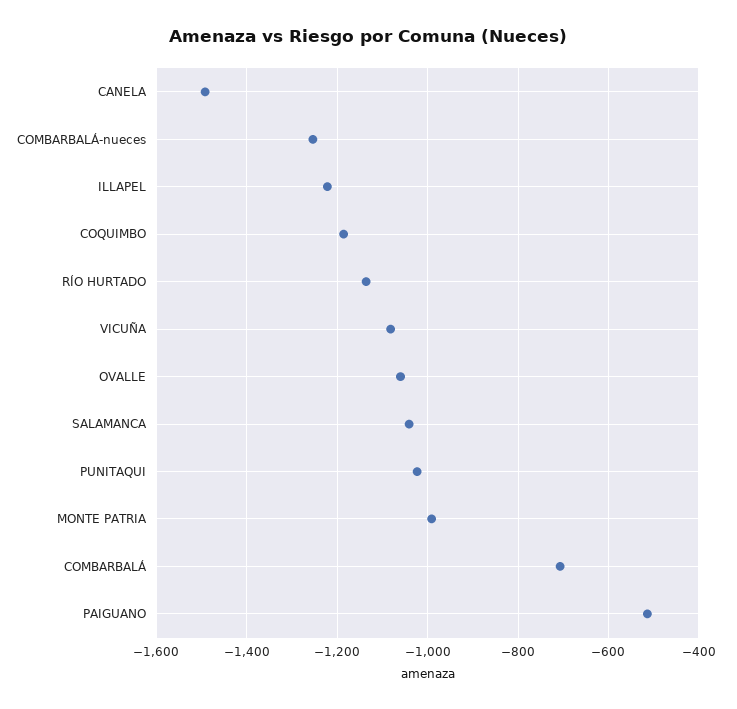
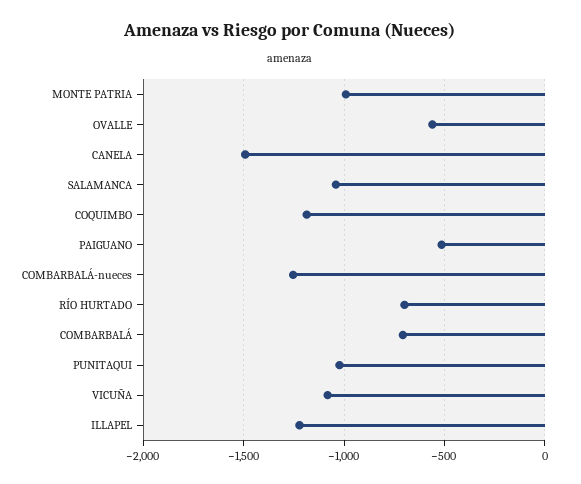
  {
    "CANELA": -1500,
    "COMBARBALÁ-nueces": -1260,
    "ILLAPEL": -1220,
    "COQUIMBO": -1180,
-   "RÍO HURTADO": -1140,
+   "RÍO HURTADO": -700,
    "VICUÑA": -1080,
-   "OVALLE": -1060,
+   "OVALLE": -550,
    "SALAMANCA": -1040,
    "PUNITAQUI": -1020,
    "MONTE PATRIA": -1000,
    "COMBARBALÁ": -700,
    "PAIGUANO": -520
  }

